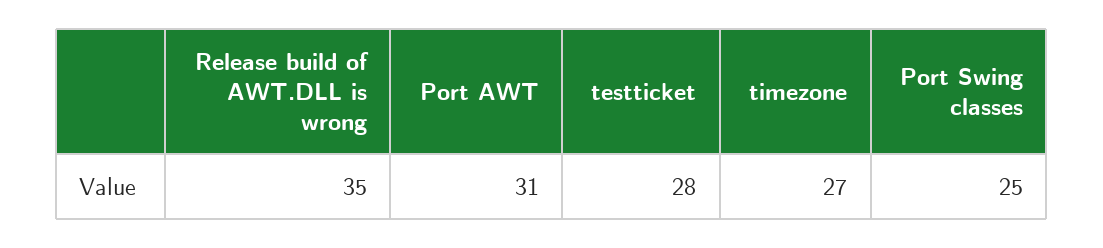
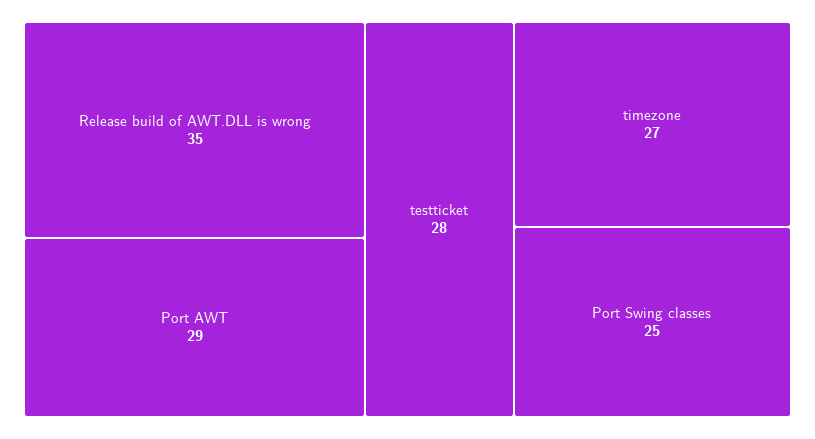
  {
    "Release build of AWT.DLL is wrong": 35,
-   "Port AWT": 31,
+   "Port AWT": 29,
    "testticket": 28,
    "timezone": 27,
    "Port Swing classes": 25
  }

